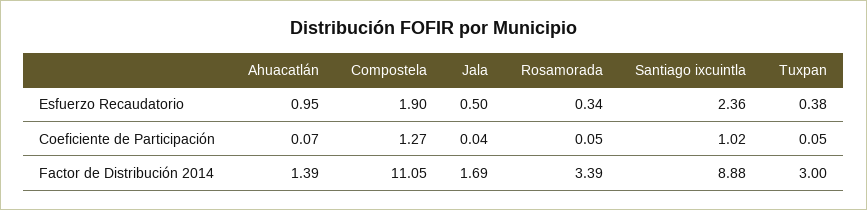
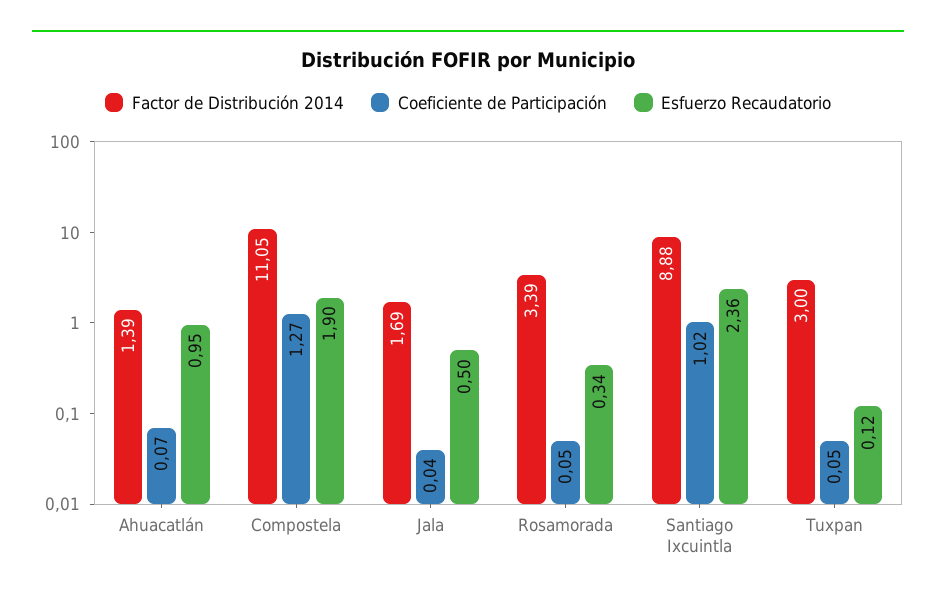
  {
    "Esfuerzo Recaudatorio": {
      "Ahuacatlán": 0.95,
      "Compostela": 1.9,
      "Jala": 0.5,
      "Rosamorada": 0.34,
      "Santiago ixcuintla": 2.36,
-     "Tuxpan": 0.38
+     "Tuxpan": 0.12
    },
    "Coeficiente de Participación": {
      "Ahuacatlán": 0.07,
      "Compostela": 1.27,
      "Jala": 0.04,
      "Rosamorada": 0.05,
      "Santiago ixcuintla": 1.02,
      "Tuxpan": 0.05
    },
    "Factor de Distribución 2014": {
      "Ahuacatlán": 1.39,
      "Compostela": 11.05,
      "Jala": 1.69,
      "Rosamorada": 3.39,
      "Santiago ixcuintla": 8.88,
      "Tuxpan": 3
    }
  }

